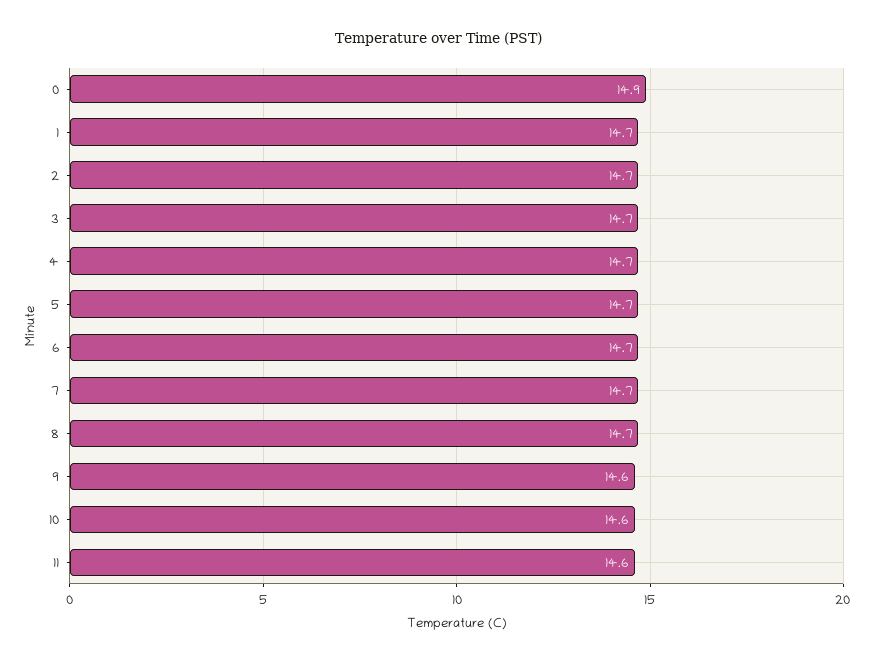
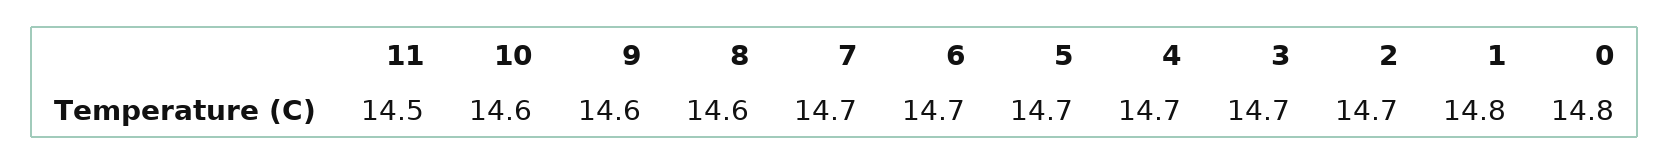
  {
-   "0": 14.9,
+   "0": 14.8,
-   "1": 14.7,
+   "1": 14.8,
    "2": 14.7,
    "3": 14.7,
    "4": 14.7,
    "5": 14.7,
    "6": 14.7,
    "7": 14.7,
-   "8": 14.7,
+   "8": 14.6,
    "9": 14.6,
    "10": 14.6,
-   "11": 14.6
+   "11": 14.5
  }

